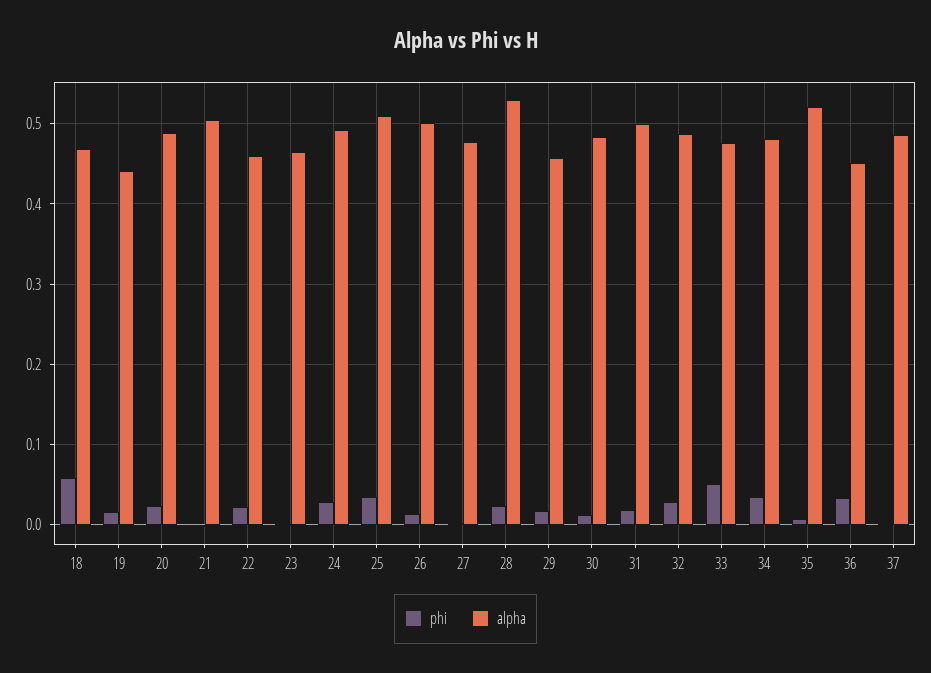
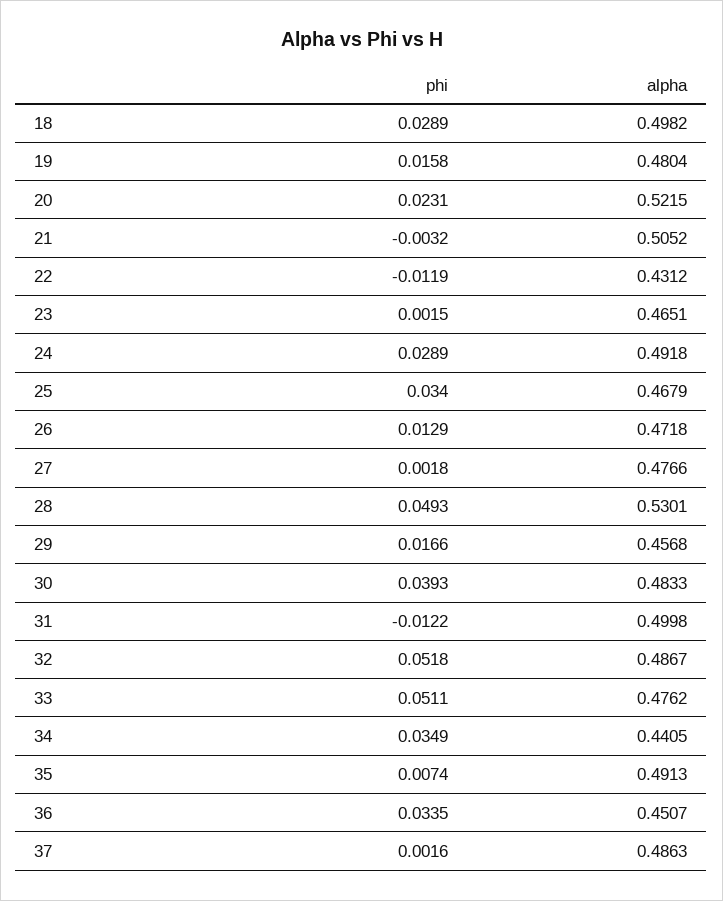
  {
    "phi": {
-     "18": 0.06,
+     "18": 0.0289,
      "19": 0.0158,
      "20": 0.0231,
      "21": -0.0032,
-     "22": 0.02,
+     "22": -0.0119,
      "23": 0.0015,
      "24": 0.0289,
      "25": 0.034,
      "26": 0.0129,
      "27": 0.0018,
-     "28": 0.02,
+     "28": 0.0493,
      "29": 0.0166,
-     "30": 0.01,
+     "30": 0.0393,
-     "31": 0.02,
+     "31": -0.0122,
-     "32": 0.03,
+     "32": 0.0518,
      "33": 0.0511,
      "34": 0.0349,
      "35": 0.0074,
      "36": 0.0335,
      "37": 0.0016
    },
    "alpha": {
-     "18": 0.47,
+     "18": 0.4982,
-     "19": 0.44,
+     "19": 0.4804,
-     "20": 0.49,
+     "20": 0.5215,
      "21": 0.5052,
-     "22": 0.46,
+     "22": 0.4312,
      "23": 0.4651,
      "24": 0.4918,
-     "25": 0.51,
+     "25": 0.4679,
-     "26": 0.5,
+     "26": 0.4718,
      "27": 0.4766,
      "28": 0.5301,
      "29": 0.4568,
      "30": 0.4833,
      "31": 0.4998,
      "32": 0.4867,
      "33": 0.4762,
-     "34": 0.48,
+     "34": 0.4405,
-     "35": 0.52,
+     "35": 0.4913,
      "36": 0.4507,
      "37": 0.4863
    }
  }

